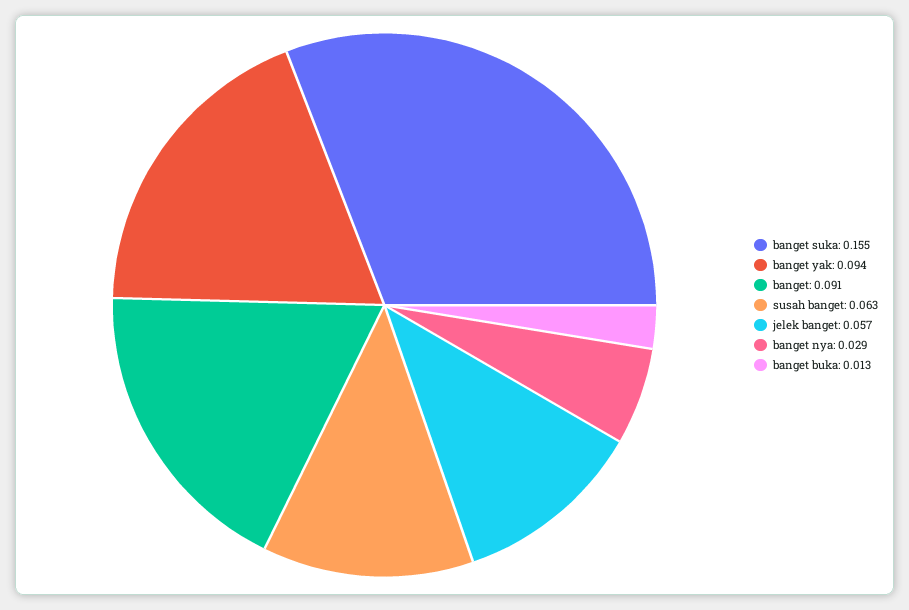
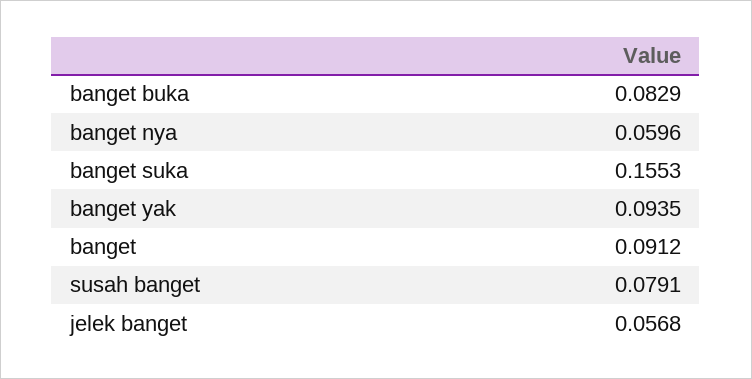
  {
    "banget suka": 0.1553,
    "banget yak": 0.0935,
    "banget": 0.0912,
-   "susah banget": 0.063,
+   "susah banget": 0.0791,
    "jelek banget": 0.0568,
-   "banget nya": 0.029,
+   "banget nya": 0.0596,
-   "banget buka": 0.013
+   "banget buka": 0.0829
  }

